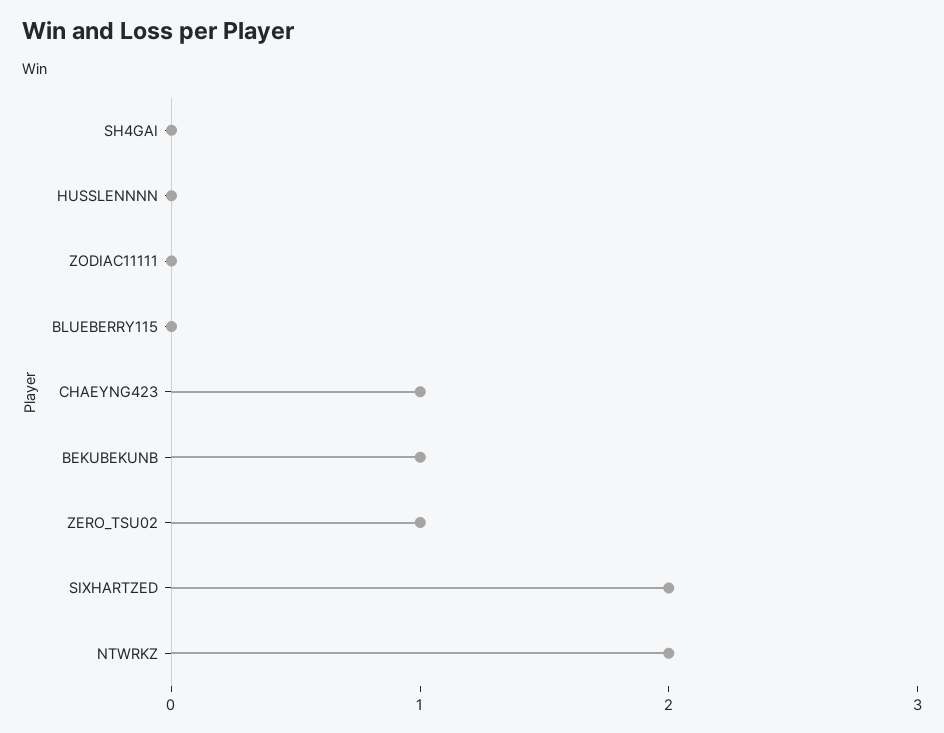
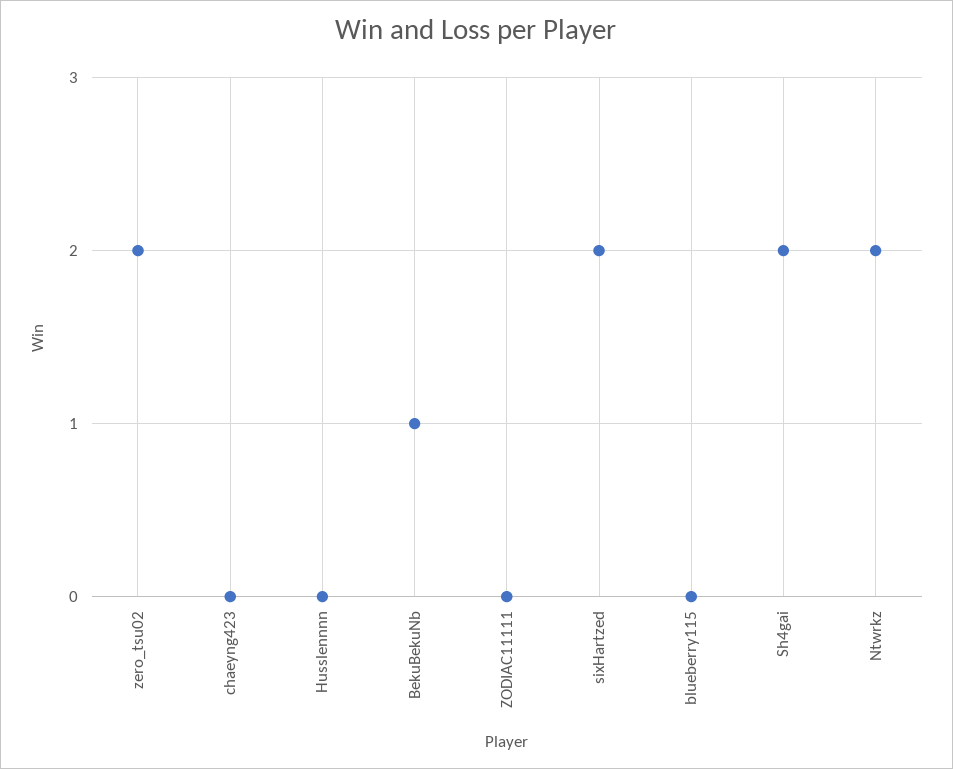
  {
-   "SH4GAI": 0,
+   "SH4GAI": 2,
    "HUSSLENNNN": 0,
    "ZODIAC11111": 0,
    "BLUEBERRY115": 0,
-   "CHAEYNG423": 1,
+   "CHAEYNG423": 0,
    "BEKUBEKUNB": 1,
-   "ZERO_TSU02": 1,
+   "ZERO_TSU02": 2,
    "SIXHARTZED": 2,
    "NTWRKZ": 2
  }

